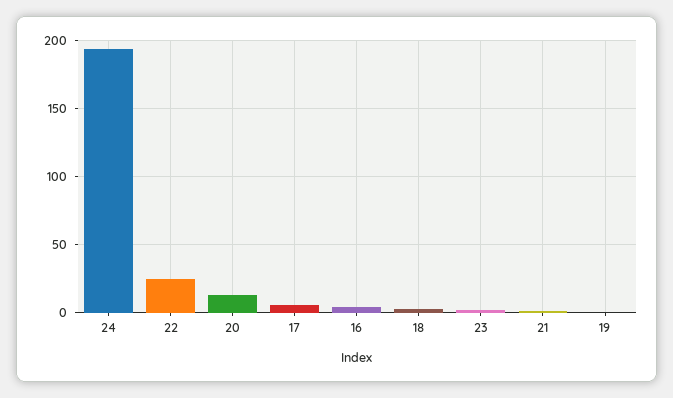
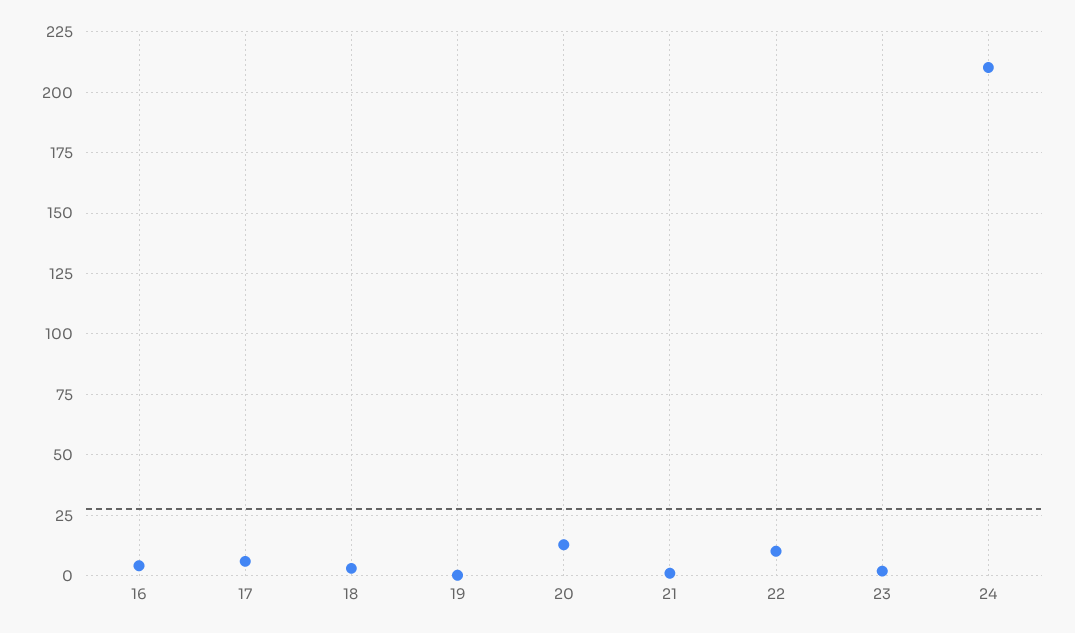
  {
-   "24": 195,
+   "24": 210,
-   "22": 25,
+   "22": 10,
    "20": 12.5,
    "17": 5,
    "16": 5,
    "18": 2.5,
    "23": 2.5,
    "21": 0,
    "19": 0
  }

